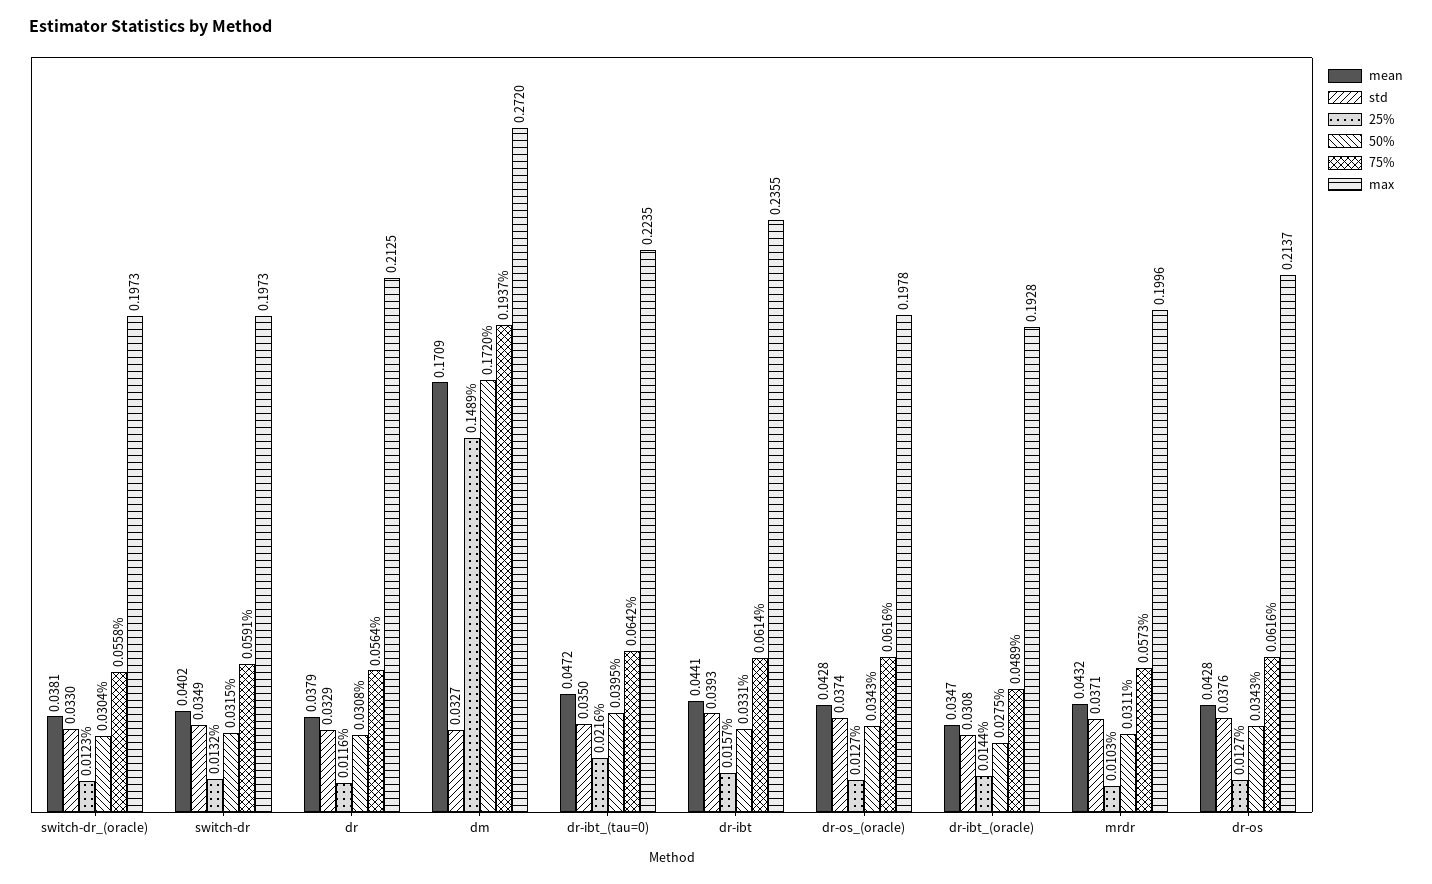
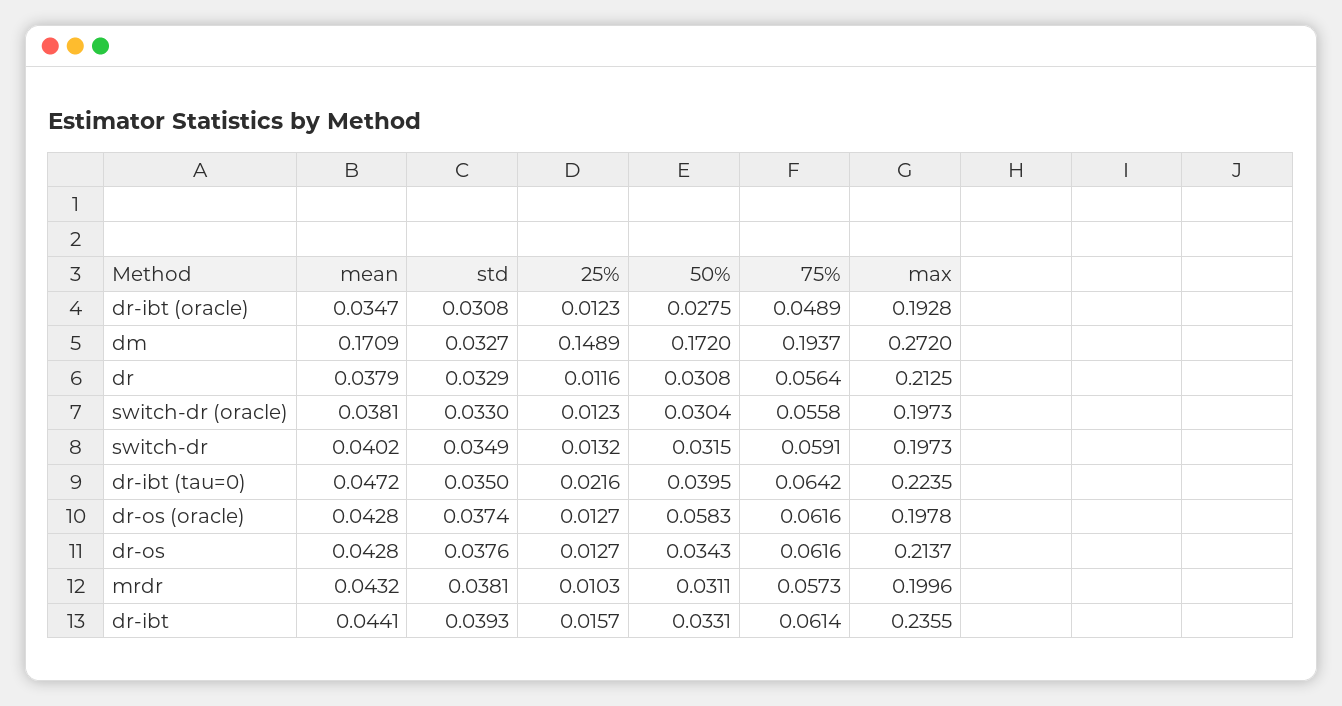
  {
    "mean": {
      "switch-dr_(oracle)": 0.0381,
      "switch-dr": 0.0402,
      "dr": 0.0379,
      "dm": 0.1709,
      "dr-ibt_(tau=0)": 0.0472,
      "dr-ibt": 0.0441,
      "dr-os_(oracle)": 0.0428,
      "dr-ibt_(oracle)": 0.0347,
      "mrdr": 0.0432,
      "dr-os": 0.0428
    },
    "std": {
      "switch-dr_(oracle)": 0.033,
      "switch-dr": 0.0349,
      "dr": 0.0329,
      "dm": 0.0327,
      "dr-ibt_(tau=0)": 0.035,
      "dr-ibt": 0.0393,
      "dr-os_(oracle)": 0.0374,
      "dr-ibt_(oracle)": 0.0308,
-     "mrdr": 0.0371,
+     "mrdr": 0.0381,
      "dr-os": 0.0376
    },
    "25%": {
      "switch-dr_(oracle)": 0.0123,
      "switch-dr": 0.0132,
      "dr": 0.0116,
      "dm": 0.1489,
      "dr-ibt_(tau=0)": 0.0216,
      "dr-ibt": 0.0157,
      "dr-os_(oracle)": 0.0127,
-     "dr-ibt_(oracle)": 0.0144,
+     "dr-ibt_(oracle)": 0.0123,
      "mrdr": 0.0103,
      "dr-os": 0.0127
    },
    "50%": {
      "switch-dr_(oracle)": 0.0304,
      "switch-dr": 0.0315,
      "dr": 0.0308,
      "dm": 0.172,
      "dr-ibt_(tau=0)": 0.0395,
      "dr-ibt": 0.0331,
-     "dr-os_(oracle)": 0.0343,
+     "dr-os_(oracle)": 0.0583,
      "dr-ibt_(oracle)": 0.0275,
      "mrdr": 0.0311,
      "dr-os": 0.0343
    },
    "75%": {
      "switch-dr_(oracle)": 0.0558,
      "switch-dr": 0.0591,
      "dr": 0.0564,
      "dm": 0.1937,
      "dr-ibt_(tau=0)": 0.0642,
      "dr-ibt": 0.0614,
      "dr-os_(oracle)": 0.0616,
      "dr-ibt_(oracle)": 0.0489,
      "mrdr": 0.0573,
      "dr-os": 0.0616
    },
    "max": {
      "switch-dr_(oracle)": 0.1973,
      "switch-dr": 0.1973,
      "dr": 0.2125,
      "dm": 0.272,
      "dr-ibt_(tau=0)": 0.2235,
      "dr-ibt": 0.2355,
      "dr-os_(oracle)": 0.1978,
      "dr-ibt_(oracle)": 0.1928,
      "mrdr": 0.1996,
      "dr-os": 0.2137
    }
  }

